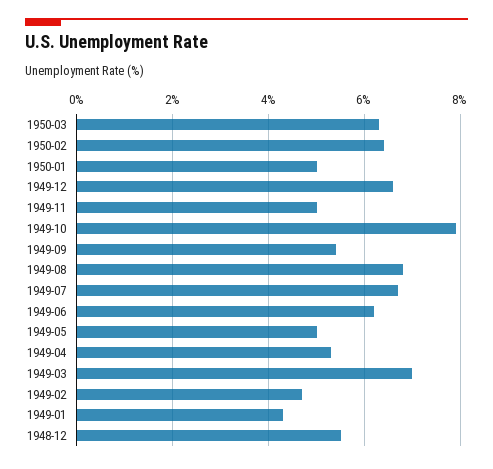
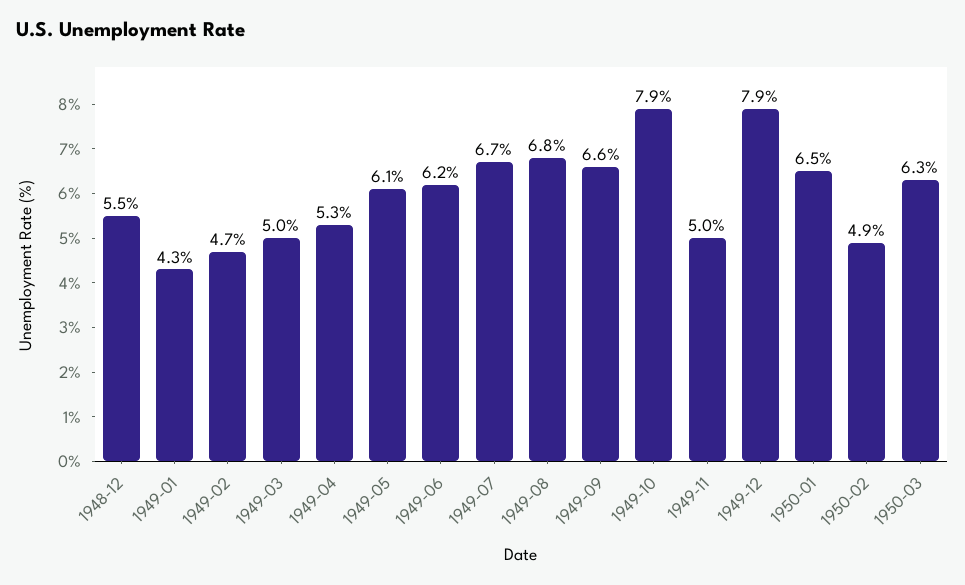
  {
    "1950-03": 6.3,
-   "1950-02": 6.5,
+   "1950-02": 4.9,
-   "1950-01": 5,
+   "1950-01": 6.5,
-   "1949-12": 6.5,
+   "1949-12": 7.9,
    "1949-11": 5,
    "1949-10": 7.9,
-   "1949-09": 5.5,
+   "1949-09": 6.6,
    "1949-08": 6.8,
    "1949-07": 6.7,
    "1949-06": 6.2,
-   "1949-05": 5,
+   "1949-05": 6.1,
    "1949-04": 5.3,
-   "1949-03": 7,
+   "1949-03": 5,
    "1949-02": 4.7,
    "1949-01": 4.3,
    "1948-12": 5.5
  }

